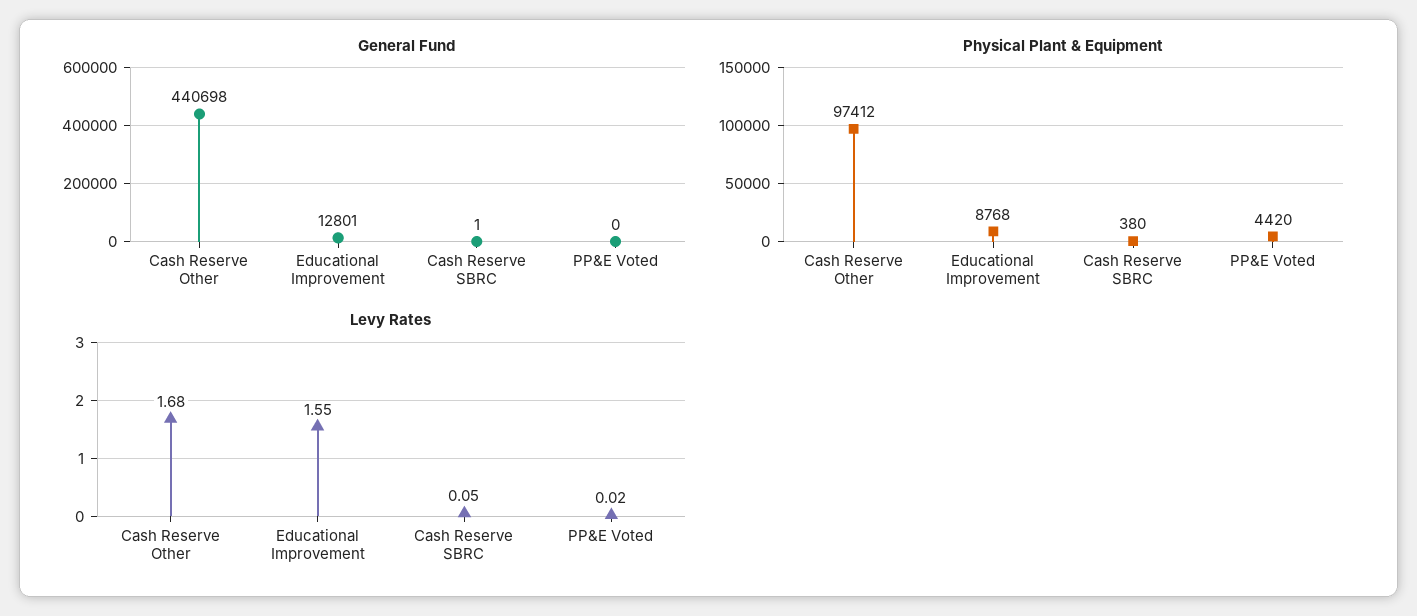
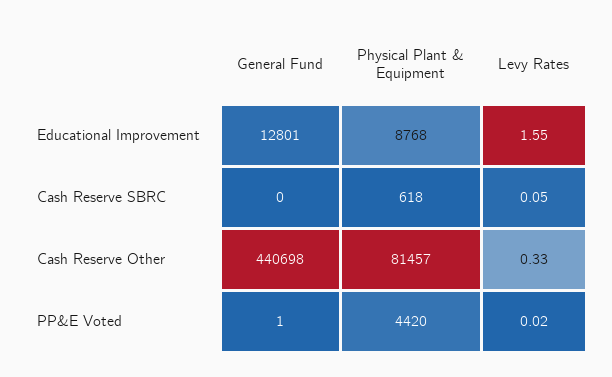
  {
    "General Fund": {
      "Cash Reserve Other": 440698,
      "Educational Improvement": 12801,
-     "Cash Reserve SBRC": 1,
+     "Cash Reserve SBRC": 0,
-     "PP&E Voted": 0
+     "PP&E Voted": 1
    },
    "Physical Plant & Equipment": {
-     "Cash Reserve Other": 97412,
+     "Cash Reserve Other": 81457,
      "Educational Improvement": 8768,
-     "Cash Reserve SBRC": 380,
+     "Cash Reserve SBRC": 618,
      "PP&E Voted": 4420
    },
    "Levy Rates": {
-     "Cash Reserve Other": 1.68,
+     "Cash Reserve Other": 0.33,
      "Educational Improvement": 1.55,
      "Cash Reserve SBRC": 0.05,
      "PP&E Voted": 0.02
    }
  }

